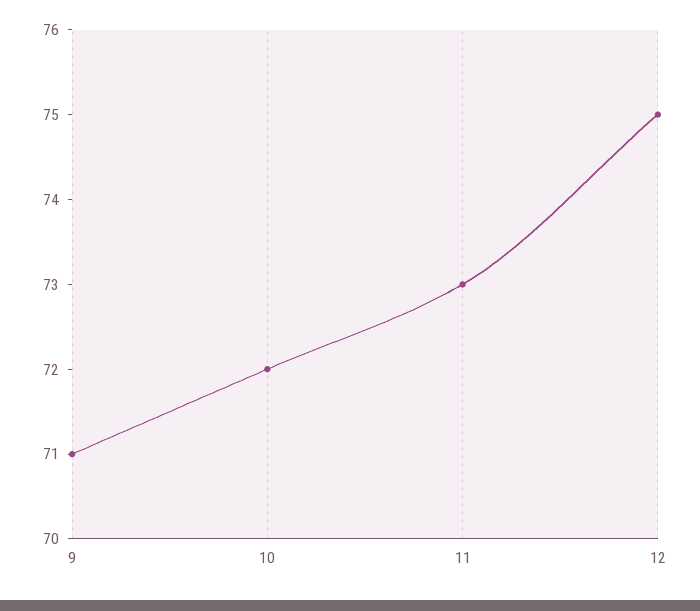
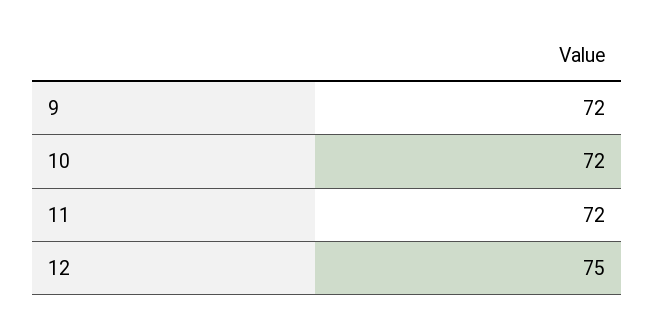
  {
-   "9": 71,
+   "9": 72,
    "10": 72,
-   "11": 73,
+   "11": 72,
    "12": 75
  }

